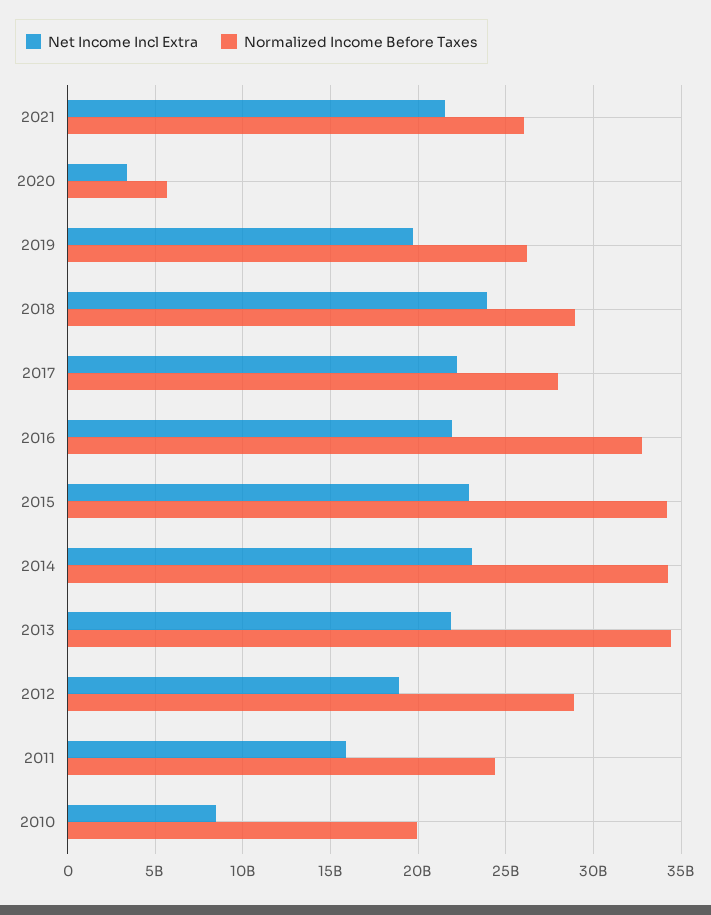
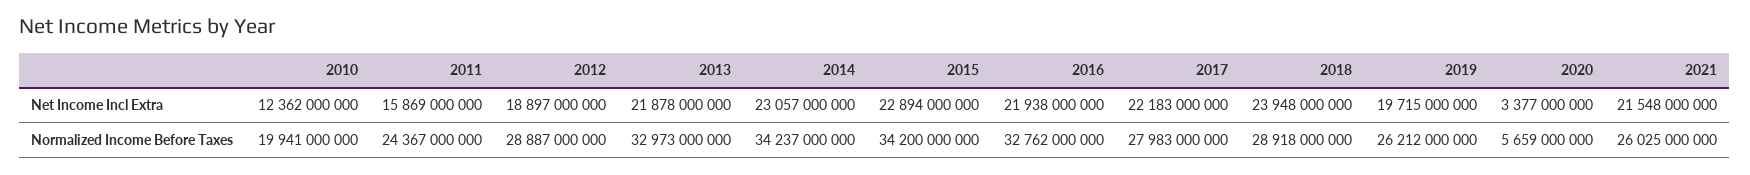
  {
    "Net Income Incl Extra": {
      "2021": 21548000000,
      "2020": 3377000000,
      "2019": 19715000000,
      "2018": 23948000000,
      "2017": 22183000000,
      "2016": 21938000000,
      "2015": 22894000000,
      "2014": 23057000000,
      "2013": 21878000000,
      "2012": 18897000000,
      "2011": 15869000000,
-     "2010": 8500000000
+     "2010": 12362000000
    },
    "Normalized Income Before Taxes": {
      "2021": 26025000000,
      "2020": 5659000000,
      "2019": 26212000000,
      "2018": 28918000000,
      "2017": 27983000000,
      "2016": 32762000000,
      "2015": 34200000000,
      "2014": 34237000000,
-     "2013": 34500000000,
+     "2013": 32973000000,
      "2012": 28887000000,
      "2011": 24367000000,
      "2010": 19941000000
    }
  }

